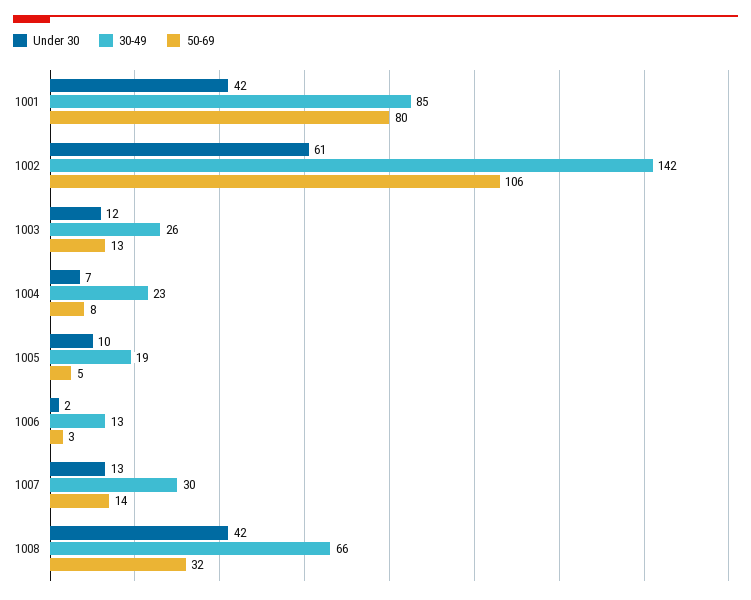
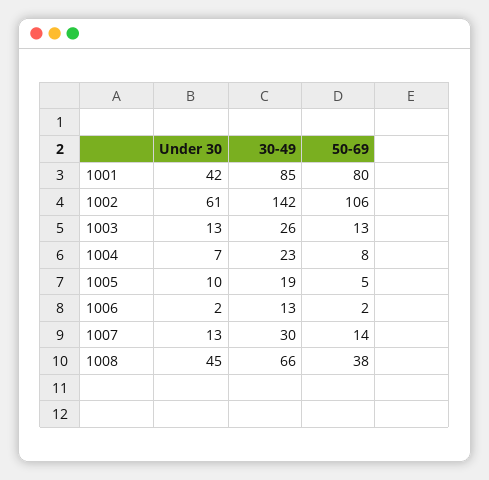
  {
    "Under 30": {
      "1001": 42,
      "1002": 61,
-     "1003": 12,
+     "1003": 13,
      "1004": 7,
      "1005": 10,
      "1006": 2,
      "1007": 13,
-     "1008": 42
+     "1008": 45
    },
    "30-49": {
      "1001": 85,
      "1002": 142,
      "1003": 26,
      "1004": 23,
      "1005": 19,
      "1006": 13,
      "1007": 30,
      "1008": 66
    },
    "50-69": {
      "1001": 80,
      "1002": 106,
      "1003": 13,
      "1004": 8,
      "1005": 5,
-     "1006": 3,
+     "1006": 2,
      "1007": 14,
-     "1008": 32
+     "1008": 38
    }
  }

